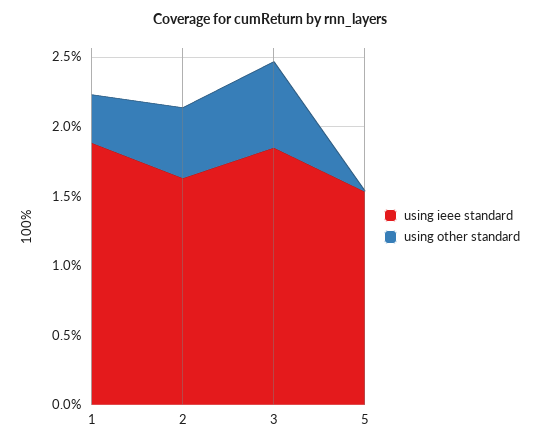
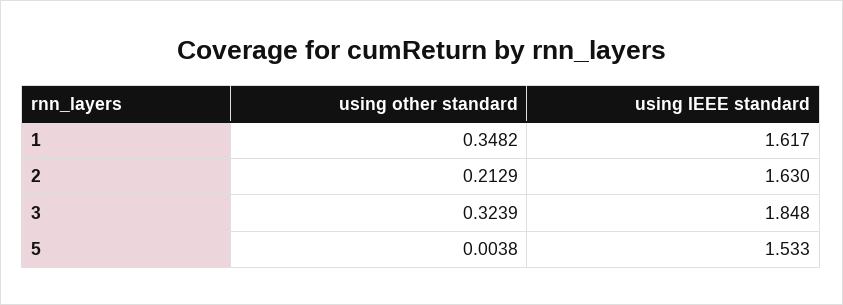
  {
    "using ieee standard": {
-     "1": 1.9,
+     "1": 1.617,
      "2": 1.63,
      "3": 1.848,
      "5": 1.533
    },
    "using other standard": {
      "1": 0.3482,
-     "2": 0.5,
+     "2": 0.2129,
-     "3": 0.6,
+     "3": 0.3239,
      "5": 0.0038
    }
  }

